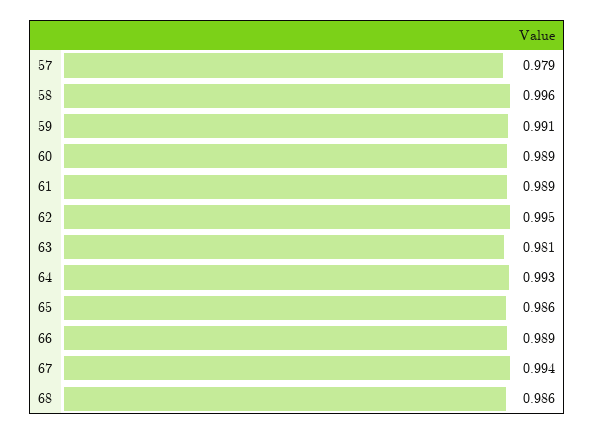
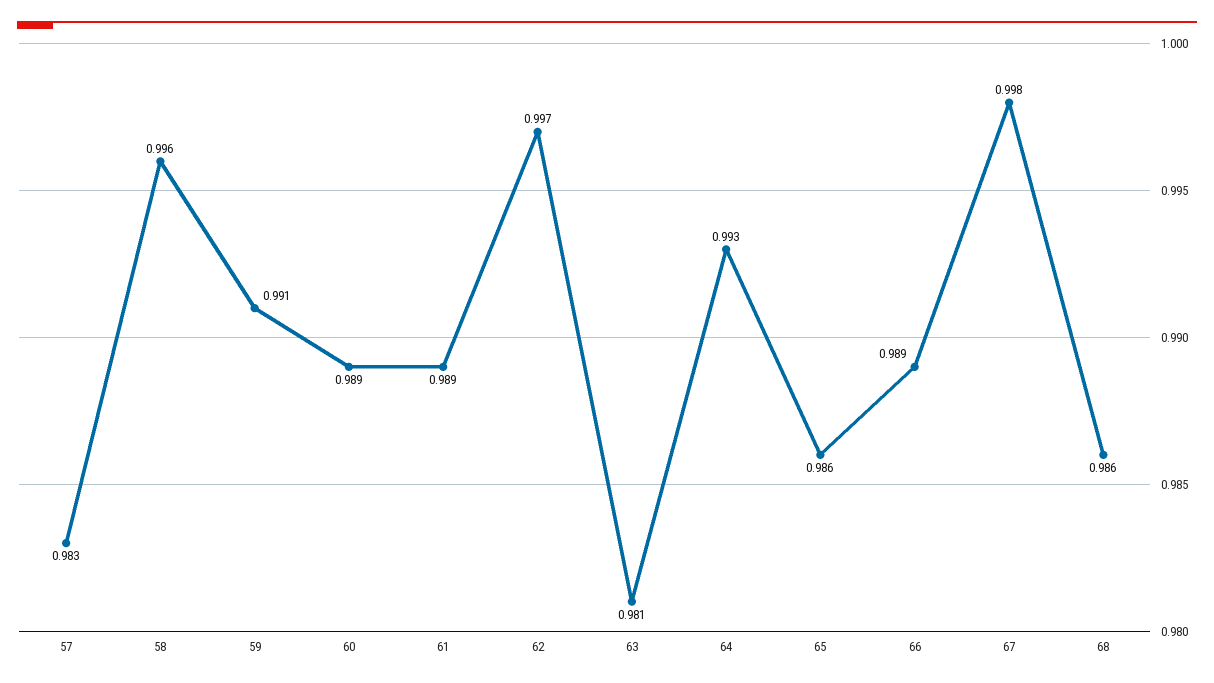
  {
-   "57": 0.979,
+   "57": 0.983,
    "58": 0.996,
    "59": 0.991,
    "60": 0.989,
    "61": 0.989,
-   "62": 0.995,
+   "62": 0.997,
    "63": 0.981,
    "64": 0.993,
    "65": 0.986,
    "66": 0.989,
-   "67": 0.994,
+   "67": 0.998,
    "68": 0.986
  }

